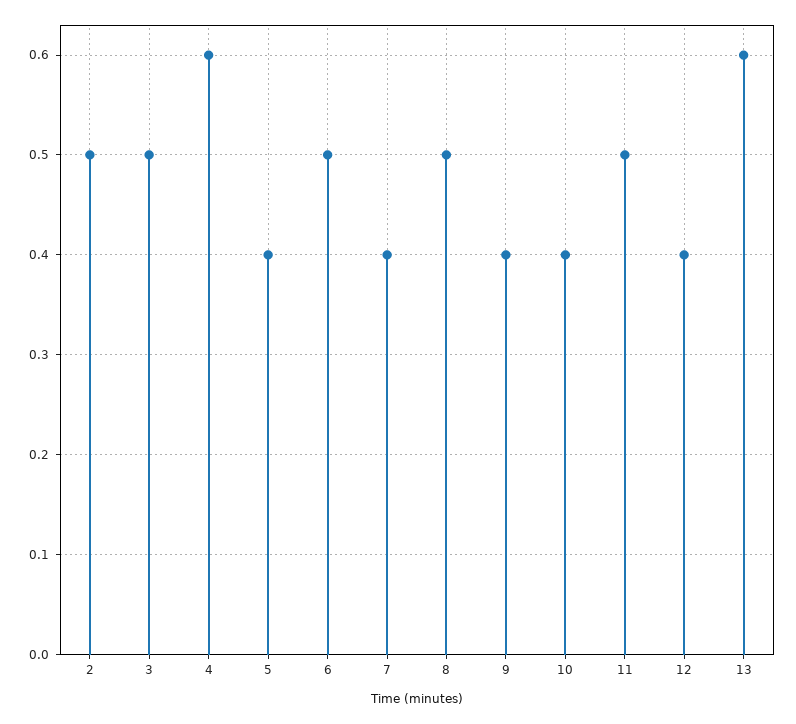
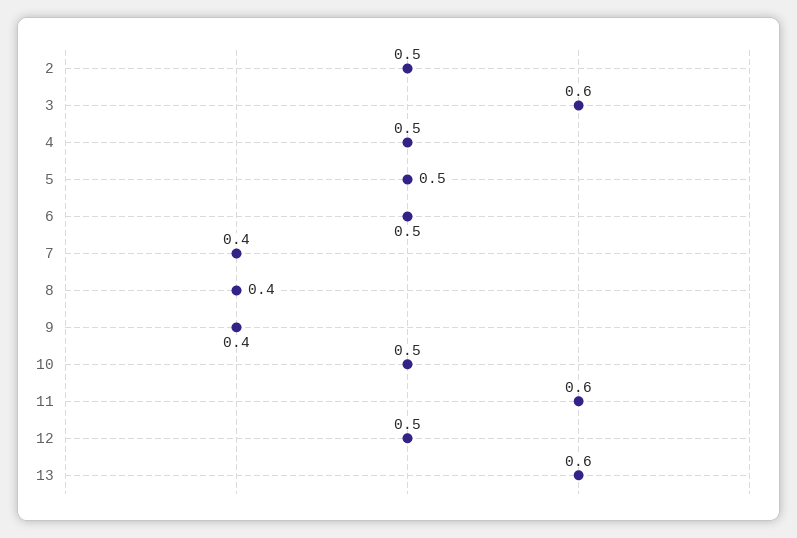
  {
    "2": 0.5,
-   "3": 0.5,
+   "3": 0.6,
-   "4": 0.6,
+   "4": 0.5,
-   "5": 0.4,
+   "5": 0.5,
    "6": 0.5,
    "7": 0.4,
-   "8": 0.5,
+   "8": 0.4,
    "9": 0.4,
-   "10": 0.4,
+   "10": 0.5,
-   "11": 0.5,
+   "11": 0.6,
-   "12": 0.4,
+   "12": 0.5,
    "13": 0.6
  }

